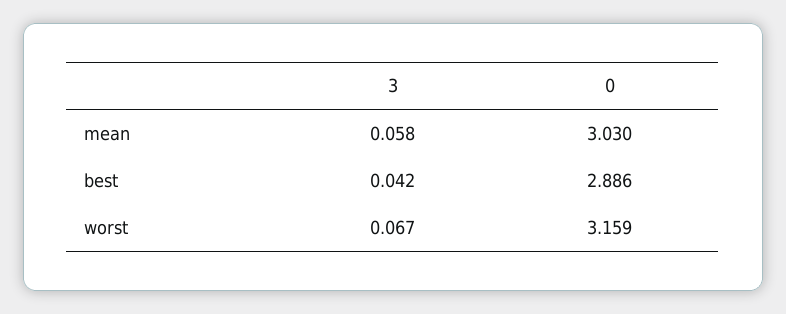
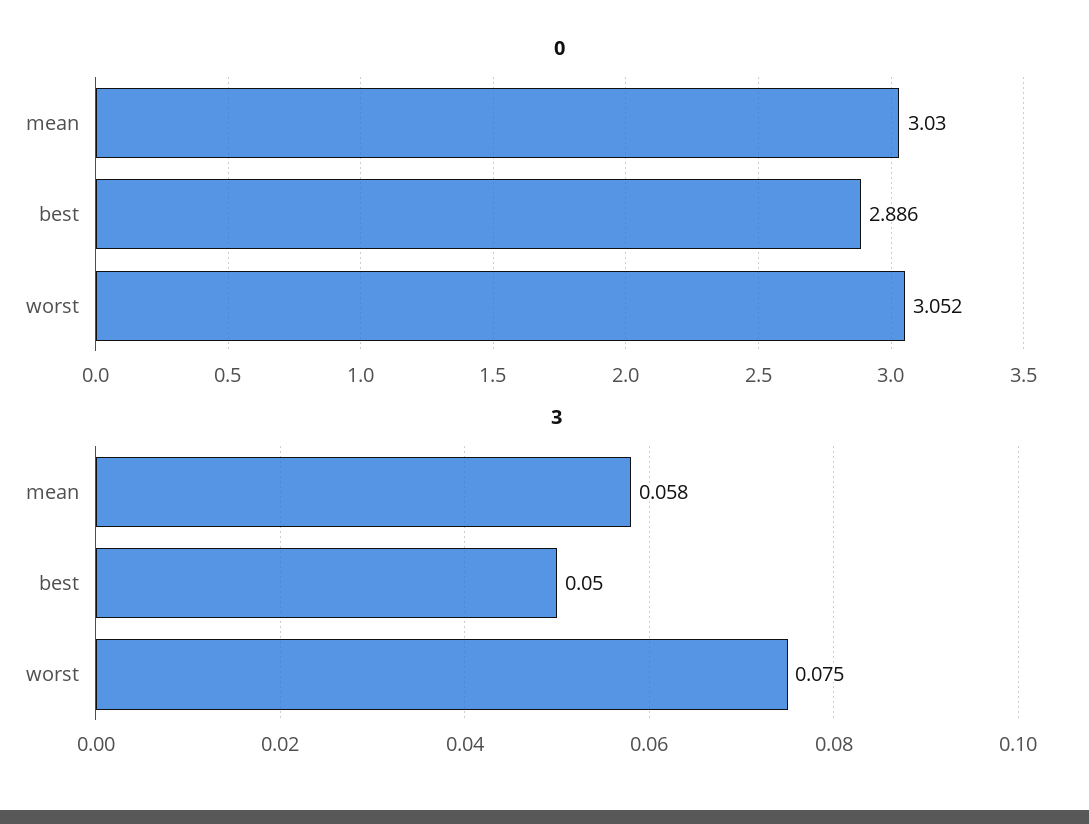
  {
    "3": {
      "mean": 0.058,
-     "best": 0.042,
+     "best": 0.05,
-     "worst": 0.067
+     "worst": 0.075
    },
    "0": {
      "mean": 3.03,
      "best": 2.886,
-     "worst": 3.159
+     "worst": 3.052
    }
  }

